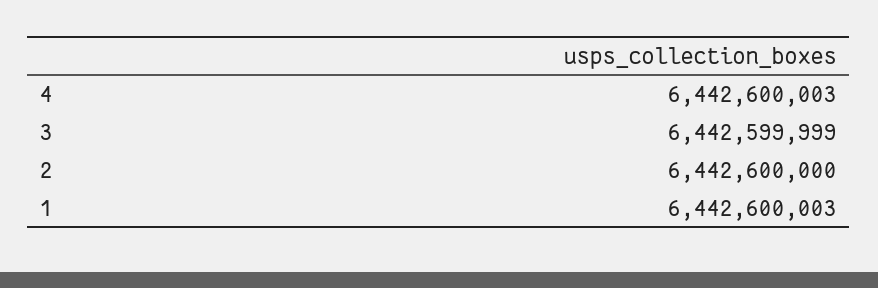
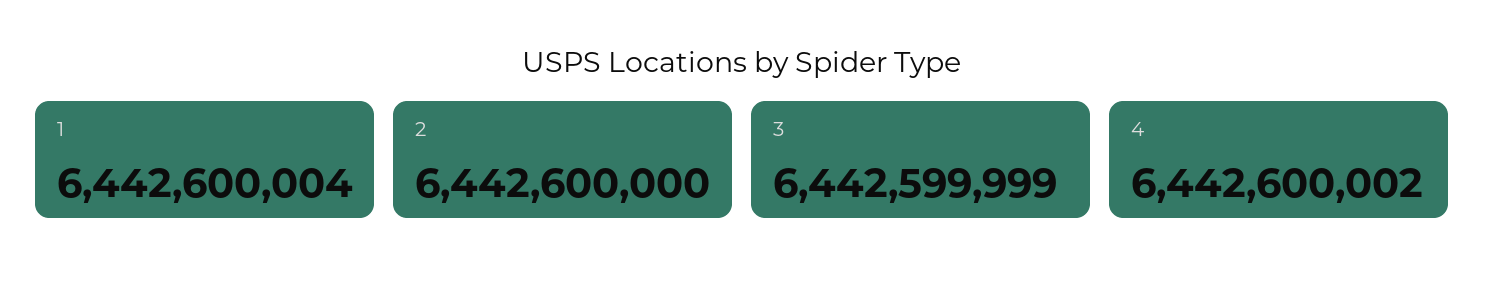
  {
-   "4": 6442600003,
+   "4": 6442600002,
    "3": 6442599999,
    "2": 6442600000,
-   "1": 6442600003
+   "1": 6442600004
  }

